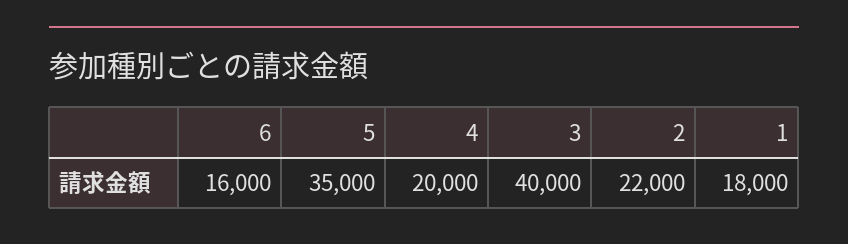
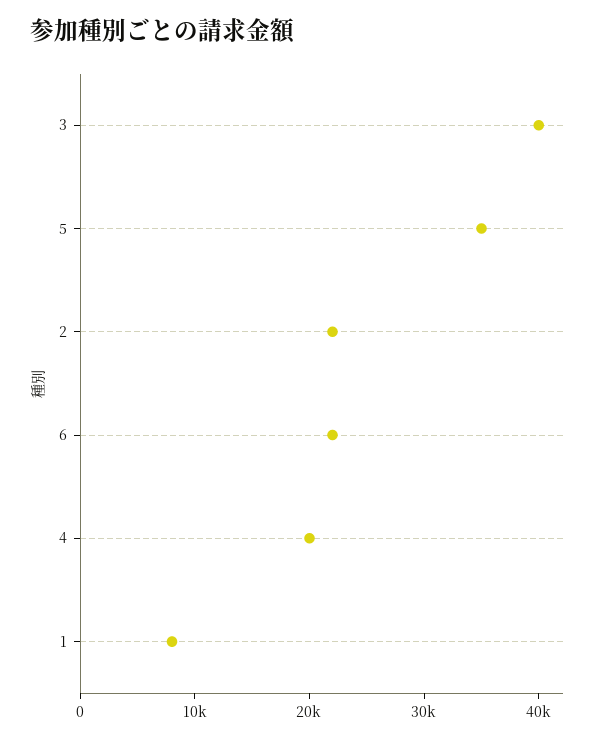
  {
-   "6": 16000,
+   "6": 22000,
    "5": 35000,
    "4": 20000,
    "3": 40000,
    "2": 22000,
-   "1": 18000
+   "1": 8000
  }

